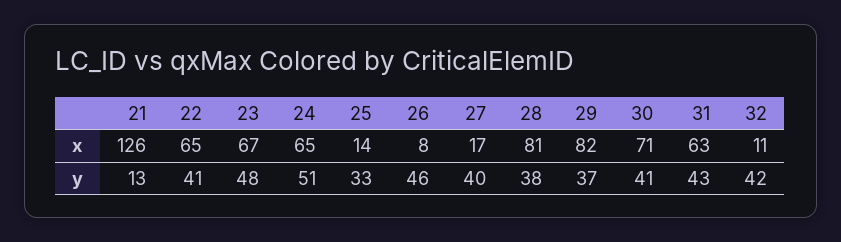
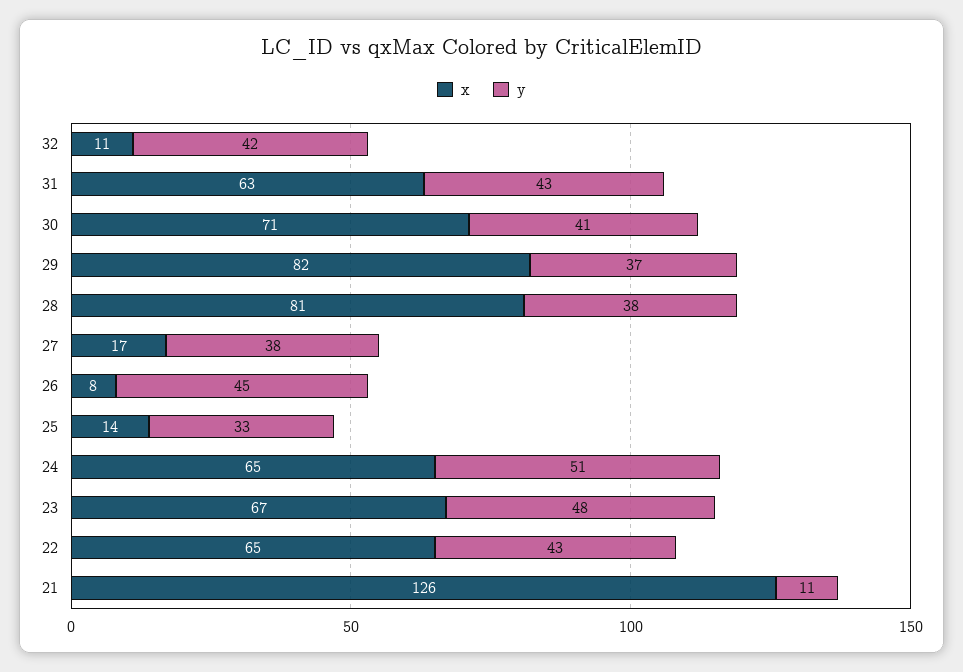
  {
    "x": {
      "21": 126,
      "22": 65,
      "23": 67,
      "24": 65,
      "25": 14,
      "26": 8,
      "27": 17,
      "28": 81,
      "29": 82,
      "30": 71,
      "31": 63,
      "32": 11
    },
    "y": {
-     "21": 13,
+     "21": 11,
-     "22": 41,
+     "22": 43,
      "23": 48,
      "24": 51,
      "25": 33,
-     "26": 46,
+     "26": 45,
-     "27": 40,
+     "27": 38,
      "28": 38,
      "29": 37,
      "30": 41,
      "31": 43,
      "32": 42
    }
  }

